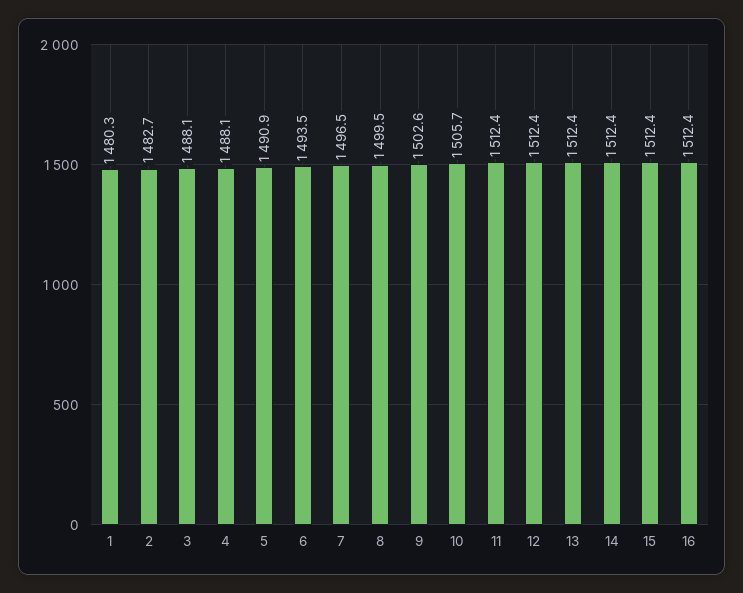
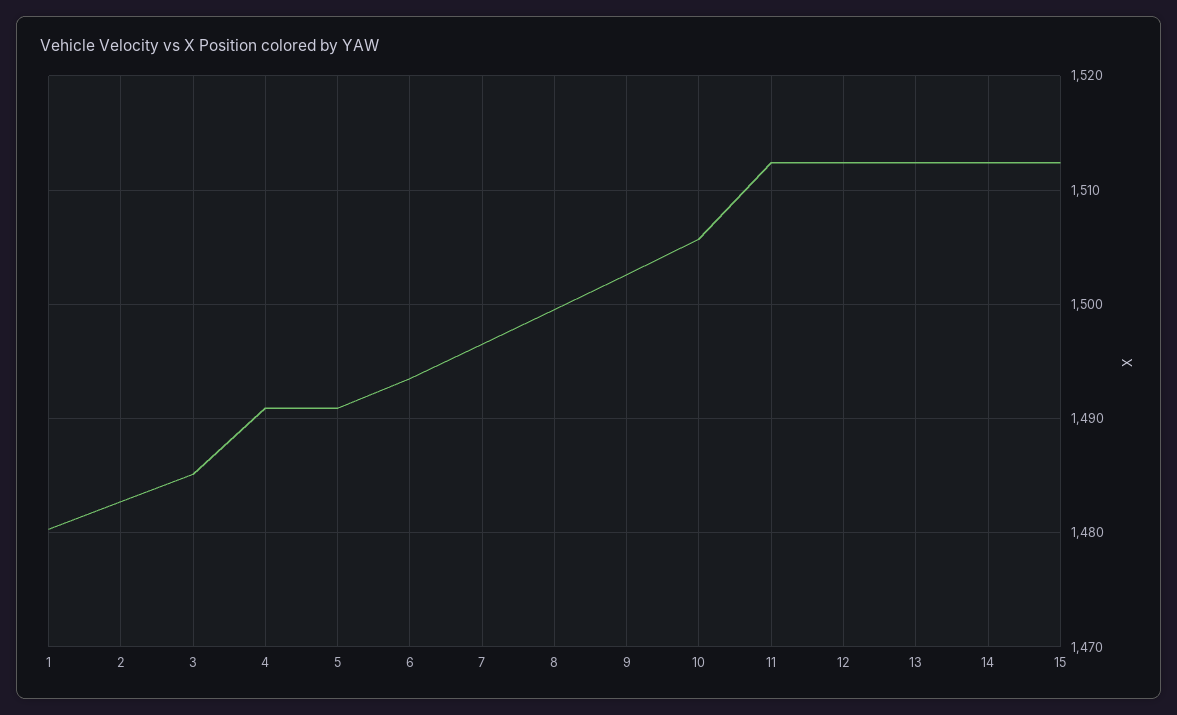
  {
    "1": 1480.3,
    "2": 1482.7,
-   "3": 1488.1,
+   "3": 1485,
-   "4": 1488.1,
+   "4": 1491,
    "5": 1490.9,
    "6": 1493.5,
    "7": 1496.5,
    "8": 1499.5,
    "9": 1502.6,
    "10": 1505.7,
    "11": 1512.4,
    "12": 1512.4,
    "13": 1512.4,
    "14": 1512.4,
-   "15": 1512.4,
+   "15": 1512.4
-   "16": 1512.4
  }

